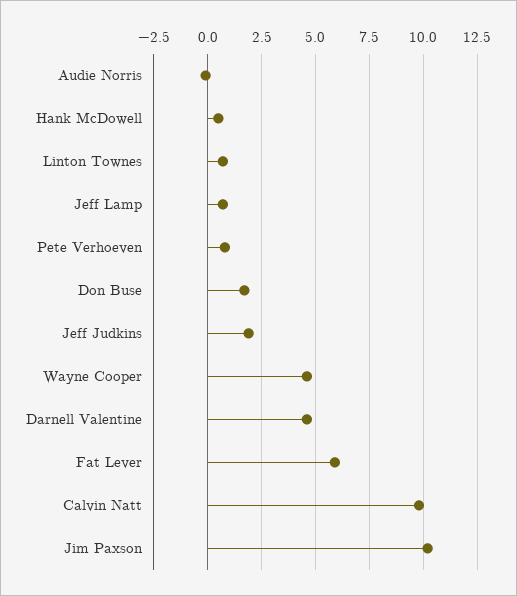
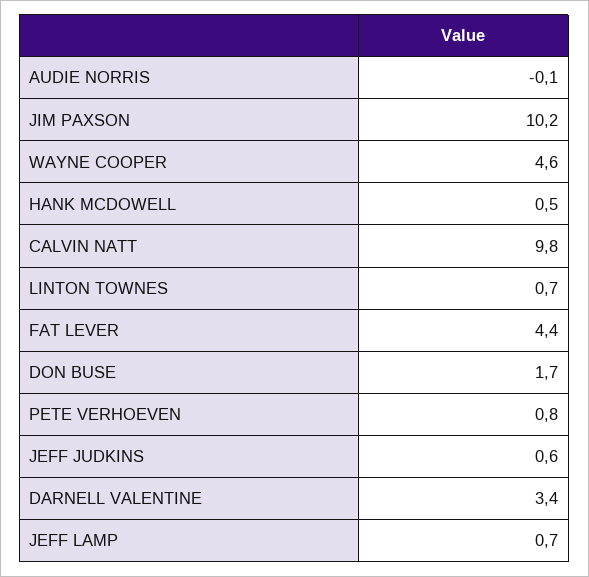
  {
    "Audie Norris": -0.1,
    "Hank McDowell": 0.5,
    "Linton Townes": 0.7,
    "Jeff Lamp": 0.7,
    "Pete Verhoeven": 0.8,
    "Don Buse": 1.7,
-   "Jeff Judkins": 2,
+   "Jeff Judkins": 0.6,
    "Wayne Cooper": 4.6,
-   "Darnell Valentine": 4.5,
+   "Darnell Valentine": 3.4,
-   "Fat Lever": 6,
+   "Fat Lever": 4.4,
    "Calvin Natt": 9.8,
    "Jim Paxson": 10.2
  }

